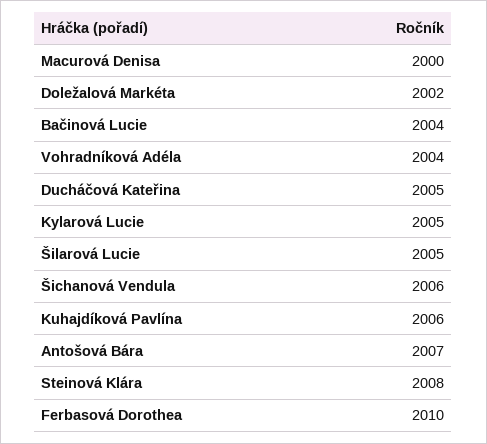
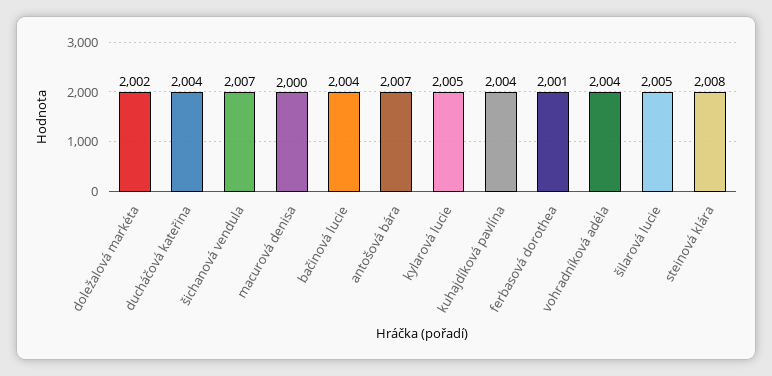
  {
    "Macurová Denisa": 2000,
    "Doležalová Markéta": 2002,
    "Bačinová Lucie": 2004,
    "Vohradníková Adéla": 2004,
-   "Ducháčová Kateřina": 2005,
+   "Ducháčová Kateřina": 2004,
    "Kylarová Lucie": 2005,
    "Šilarová Lucie": 2005,
-   "Šichanová Vendula": 2006,
+   "Šichanová Vendula": 2007,
-   "Kuhajdíková Pavlína": 2006,
+   "Kuhajdíková Pavlína": 2004,
    "Antošová Bára": 2007,
    "Steinová Klára": 2008,
-   "Ferbasová Dorothea": 2010
+   "Ferbasová Dorothea": 2001
  }

